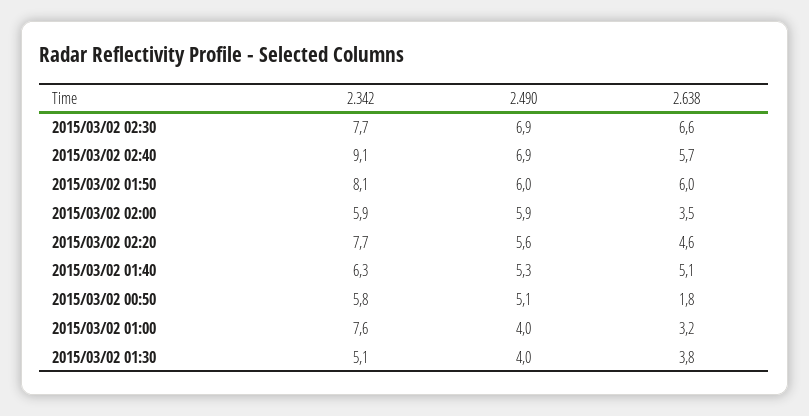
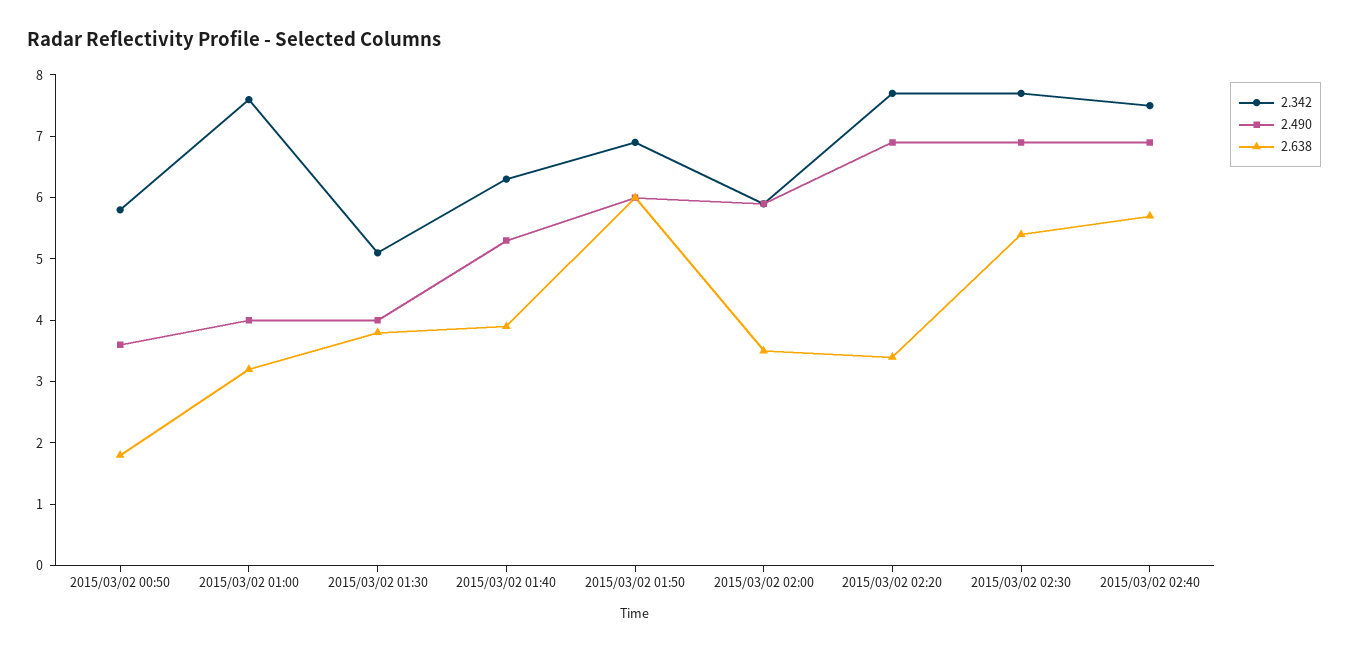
  {
    "2.342": {
      "2015/03/02 02:30": 7.7,
-     "2015/03/02 02:40": 9.1,
+     "2015/03/02 02:40": 7.5,
-     "2015/03/02 01:50": 8.1,
+     "2015/03/02 01:50": 7,
      "2015/03/02 02:00": 5.9,
      "2015/03/02 02:20": 7.7,
      "2015/03/02 01:40": 6.3,
      "2015/03/02 00:50": 5.8,
      "2015/03/02 01:00": 7.6,
      "2015/03/02 01:30": 5.1
    },
    "2.490": {
      "2015/03/02 02:30": 6.9,
      "2015/03/02 02:40": 6.9,
      "2015/03/02 01:50": 6,
      "2015/03/02 02:00": 5.9,
-     "2015/03/02 02:20": 5.6,
+     "2015/03/02 02:20": 7,
      "2015/03/02 01:40": 5.3,
-     "2015/03/02 00:50": 5.1,
+     "2015/03/02 00:50": 3.5,
      "2015/03/02 01:00": 4,
      "2015/03/02 01:30": 4
    },
    "2.638": {
-     "2015/03/02 02:30": 6.6,
+     "2015/03/02 02:30": 5.5,
      "2015/03/02 02:40": 5.7,
      "2015/03/02 01:50": 6,
      "2015/03/02 02:00": 3.5,
-     "2015/03/02 02:20": 4.6,
+     "2015/03/02 02:20": 3.5,
-     "2015/03/02 01:40": 5.1,
+     "2015/03/02 01:40": 4,
      "2015/03/02 00:50": 1.8,
      "2015/03/02 01:00": 3.2,
      "2015/03/02 01:30": 3.8
    }
  }

